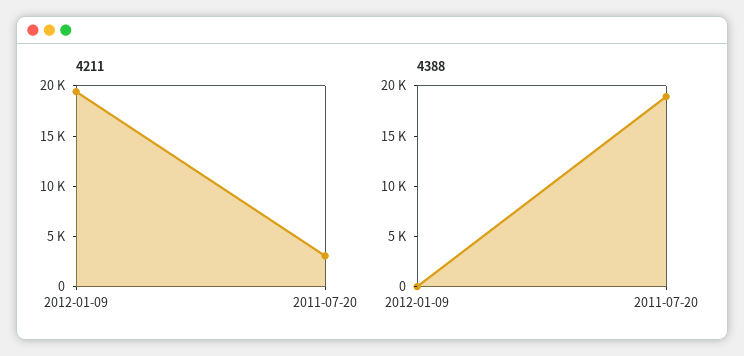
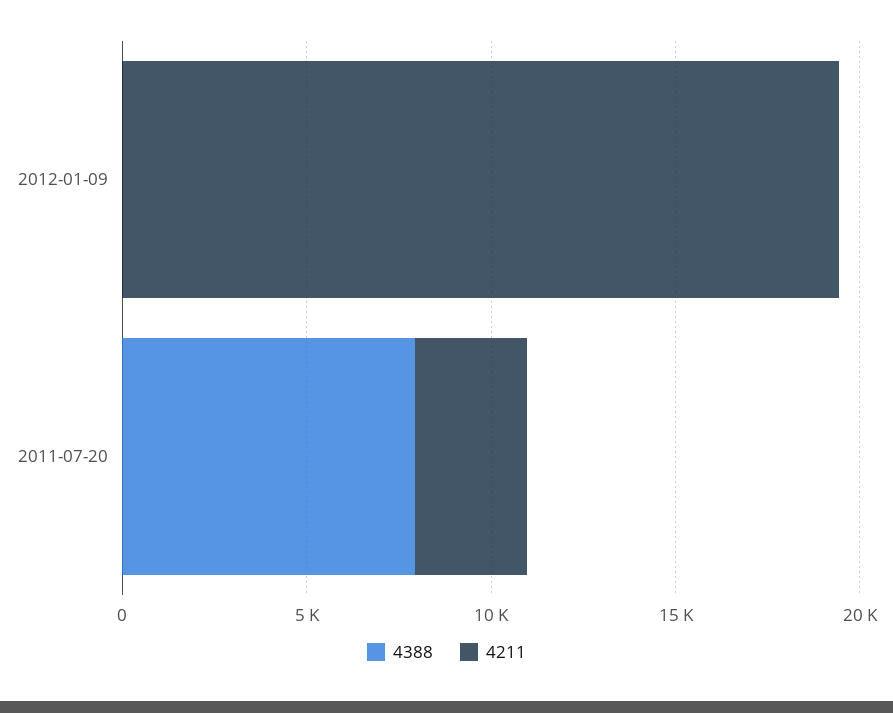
  {
    "4211": {
      "2012-01-09": 19000,
      "2011-07-20": 3000
    },
    "4388": {
      "2012-01-09": 0,
-     "2011-07-20": 19000
+     "2011-07-20": 8000
    }
  }

